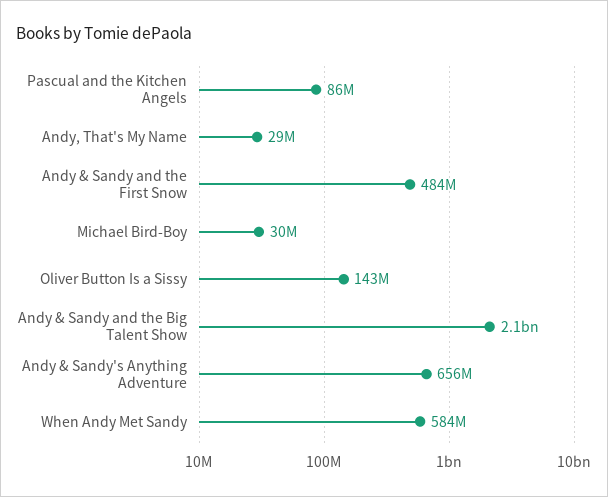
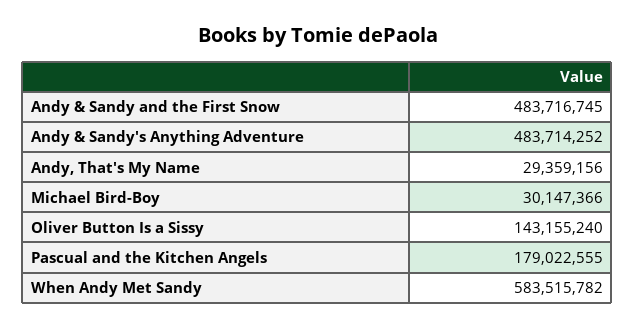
  {
-   "Pascual and the Kitchen Angels": 86000000,
+   "Pascual and the Kitchen Angels": 179022555,
    "Andy, That's My Name": 29359156,
    "Andy & Sandy and the First Snow": 483716745,
    "Michael Bird-Boy": 30147366,
    "Oliver Button Is a Sissy": 143155240,
-   "Andy & Sandy and the Big Talent Show": 2100000000,
-   "Andy & Sandy's Anything Adventure": 656000000,
+   "Andy & Sandy's Anything Adventure": 483714252,
    "When Andy Met Sandy": 583515782
  }

